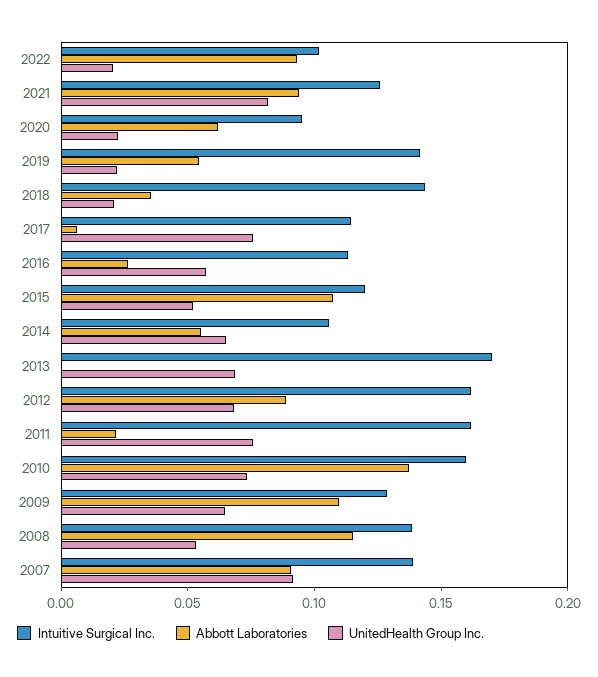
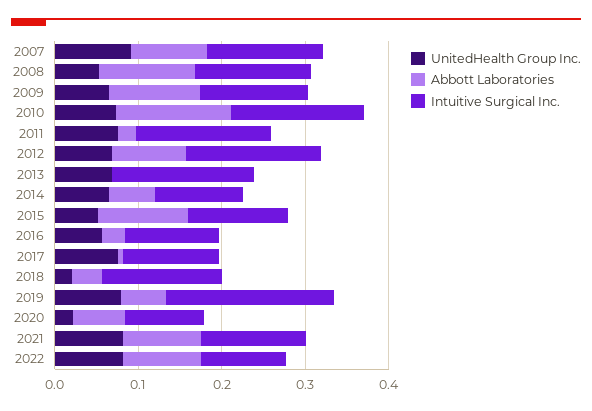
  {
    "Intuitive Surgical Inc.": {
      "2022": 0.1,
      "2021": 0.13,
      "2020": 0.1,
-     "2019": 0.14,
+     "2019": 0.2,
      "2018": 0.14,
      "2017": 0.11,
      "2016": 0.11,
      "2015": 0.12,
      "2014": 0.11,
      "2013": 0.17,
      "2012": 0.16,
      "2011": 0.16,
      "2010": 0.16,
      "2009": 0.13,
      "2008": 0.14,
      "2007": 0.14
    },
    "Abbott Laboratories": {
      "2022": 0.09,
      "2021": 0.09,
      "2020": 0.06,
      "2019": 0.05,
      "2018": 0.04,
      "2017": 0.01,
      "2016": 0.03,
      "2015": 0.11,
      "2014": 0.06,
      "2013": 0,
      "2012": 0.09,
      "2011": 0.02,
      "2010": 0.14,
      "2009": 0.11,
      "2008": 0.12,
      "2007": 0.09
    },
    "UnitedHealth Group Inc.": {
-     "2022": 0.02,
+     "2022": 0.08,
      "2021": 0.08,
      "2020": 0.02,
-     "2019": 0.02,
+     "2019": 0.08,
      "2018": 0.02,
      "2017": 0.08,
      "2016": 0.06,
      "2015": 0.05,
      "2014": 0.07,
      "2013": 0.07,
      "2012": 0.07,
      "2011": 0.08,
      "2010": 0.07,
      "2009": 0.06,
      "2008": 0.05,
      "2007": 0.09
    }
  }

